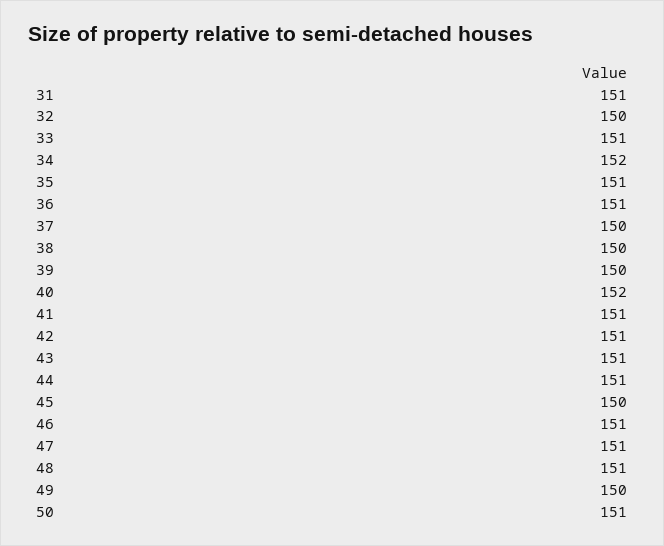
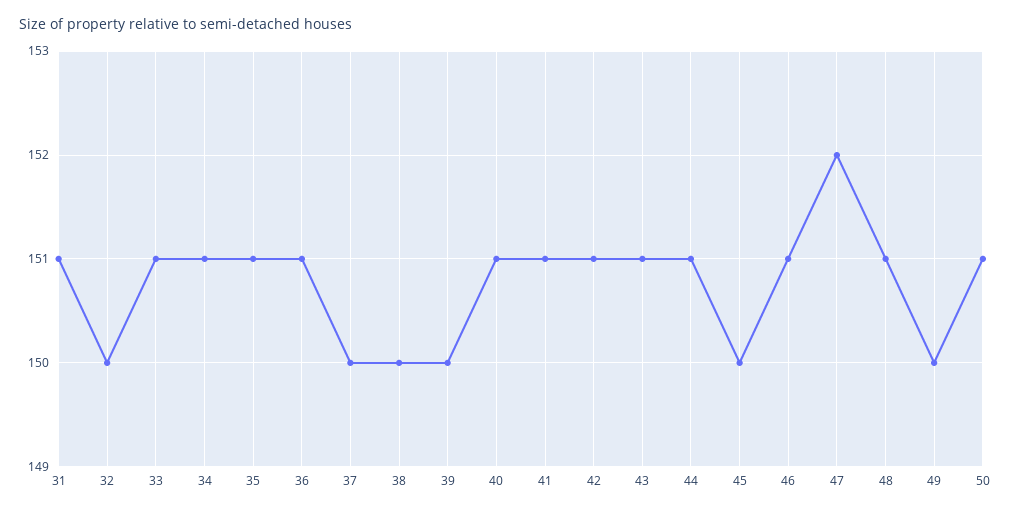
  {
    "31": 151,
    "32": 150,
    "33": 151,
-   "34": 152,
+   "34": 151,
    "35": 151,
    "36": 151,
    "37": 150,
    "38": 150,
    "39": 150,
-   "40": 152,
+   "40": 151,
    "41": 151,
    "42": 151,
    "43": 151,
    "44": 151,
    "45": 150,
    "46": 151,
-   "47": 151,
+   "47": 152,
    "48": 151,
    "49": 150,
    "50": 151
  }

